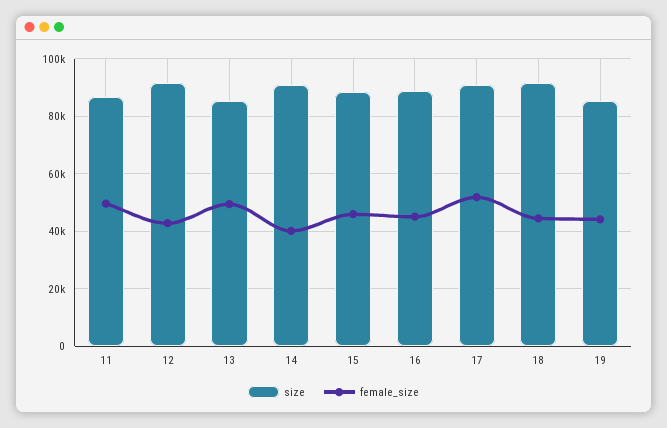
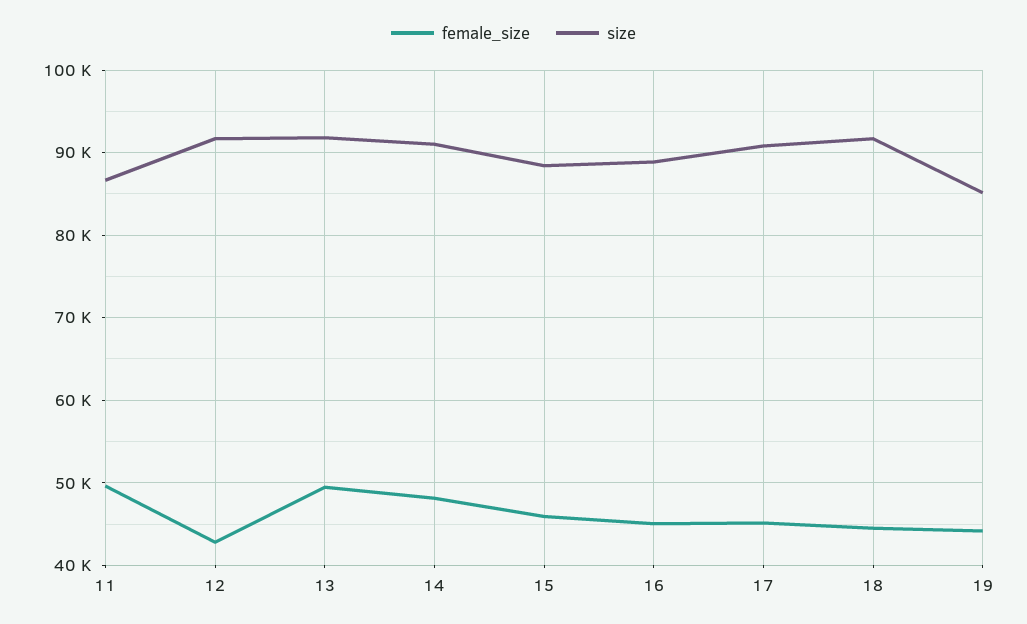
  {
    "size": {
      "11": 87000,
      "12": 92000,
-     "13": 85000,
+     "13": 92000,
      "14": 91000,
      "15": 88000,
      "16": 89000,
      "17": 91000,
      "18": 92000,
      "19": 85000
    },
    "female_size": {
      "11": 50000,
      "12": 43000,
      "13": 49000,
-     "14": 40000,
+     "14": 48000,
      "15": 46000,
      "16": 45000,
-     "17": 52500,
+     "17": 45000,
      "18": 44000,
      "19": 44000
    }
  }

